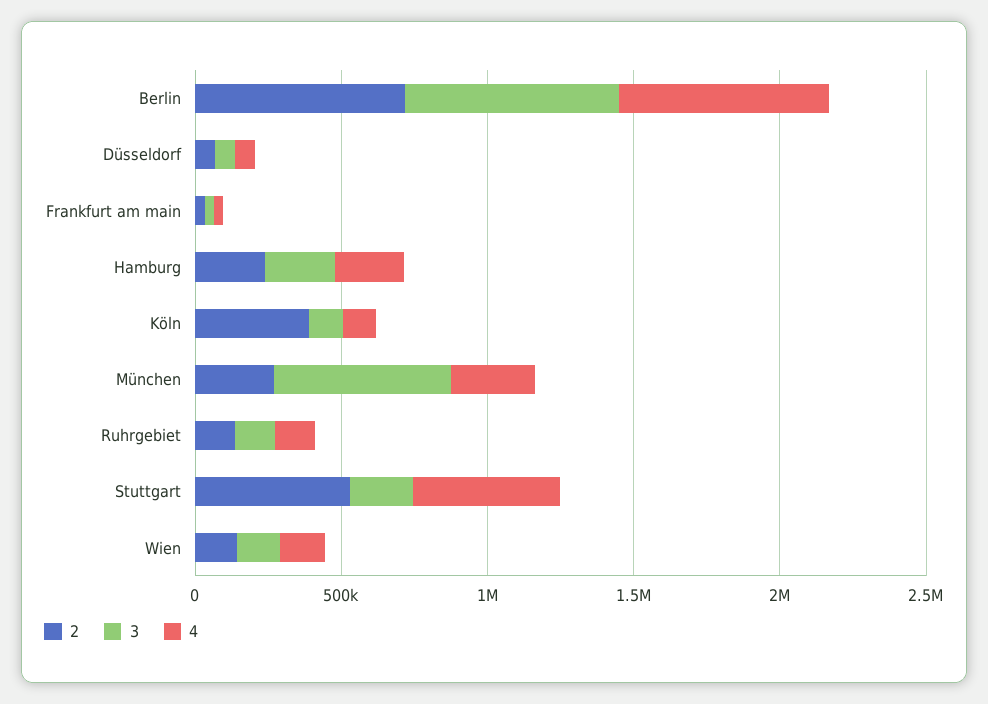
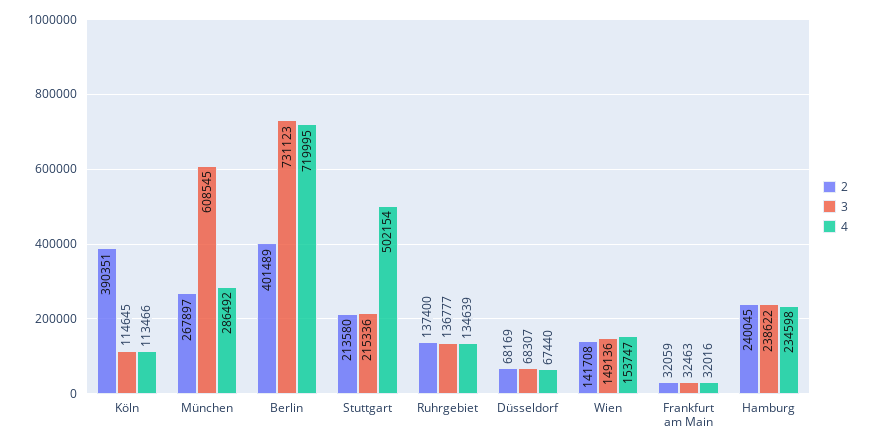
  {
    "2": {
-     "Berlin": 700000,
+     "Berlin": 401489,
      "Düsseldorf": 68169,
      "Frankfurt am main": 32059,
      "Hamburg": 240045,
      "Köln": 390351,
      "München": 267897,
      "Ruhrgebiet": 137400,
-     "Stuttgart": 500000,
+     "Stuttgart": 213580,
      "Wien": 141708
    },
    "3": {
      "Berlin": 731123,
      "Düsseldorf": 68307,
      "Frankfurt am main": 32463,
      "Hamburg": 238622,
      "Köln": 114645,
      "München": 608545,
      "Ruhrgebiet": 136777,
      "Stuttgart": 215336,
      "Wien": 149136
    },
    "4": {
      "Berlin": 719995,
      "Düsseldorf": 67440,
      "Frankfurt am main": 32016,
      "Hamburg": 234598,
      "Köln": 113466,
      "München": 286492,
      "Ruhrgebiet": 134639,
      "Stuttgart": 502154,
      "Wien": 153747
    }
  }

